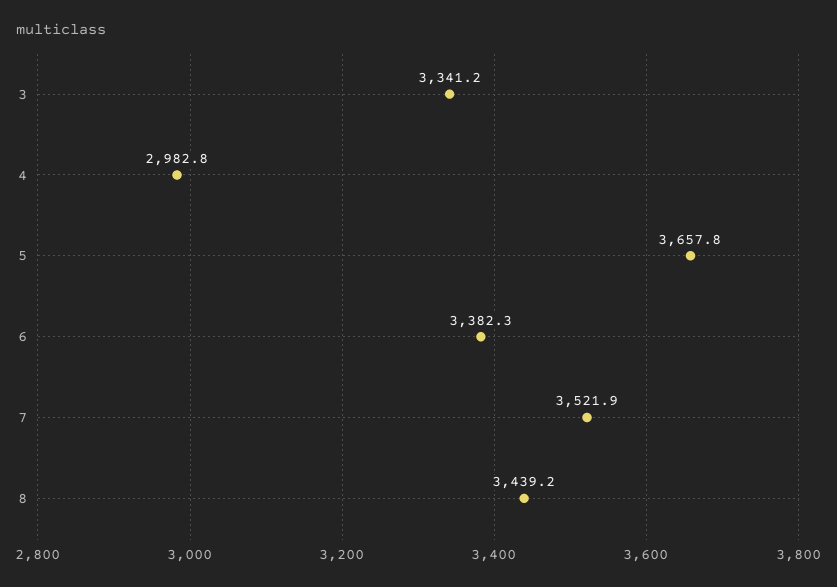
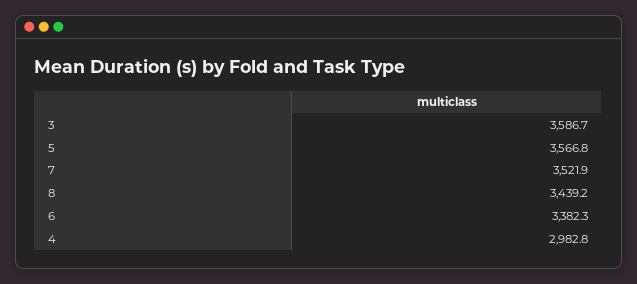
  {
-   "3": 3341.2,
+   "3": 3586.7,
    "4": 2982.8,
-   "5": 3657.8,
+   "5": 3566.8,
    "6": 3382.3,
    "7": 3521.9,
    "8": 3439.2
  }

